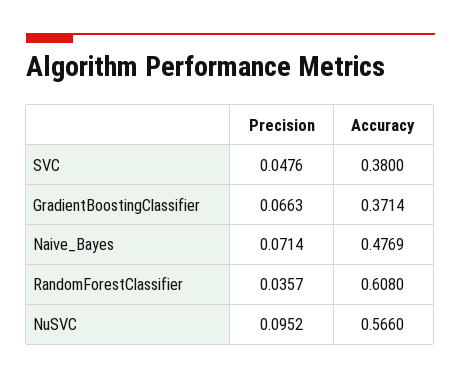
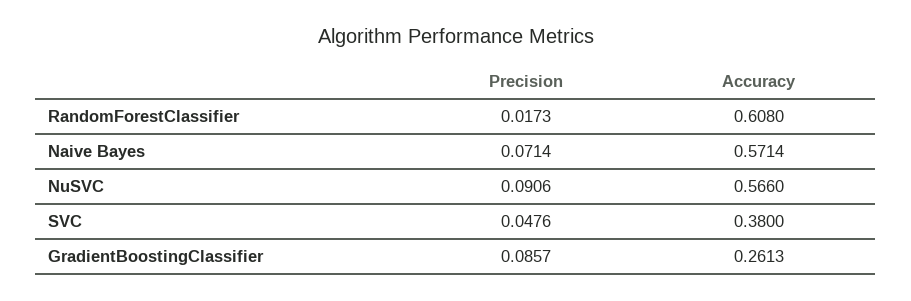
  {
    "Precision": {
      "SVC": 0.0476,
-     "GradientBoostingClassifier": 0.0663,
+     "GradientBoostingClassifier": 0.0857,
      "Naive_Bayes": 0.0714,
-     "RandomForestClassifier": 0.0357,
+     "RandomForestClassifier": 0.0173,
-     "NuSVC": 0.0952
+     "NuSVC": 0.0906
    },
    "Accuracy": {
      "SVC": 0.38,
-     "GradientBoostingClassifier": 0.3714,
+     "GradientBoostingClassifier": 0.2613,
-     "Naive_Bayes": 0.4769,
+     "Naive_Bayes": 0.5714,
      "RandomForestClassifier": 0.608,
      "NuSVC": 0.566
    }
  }

